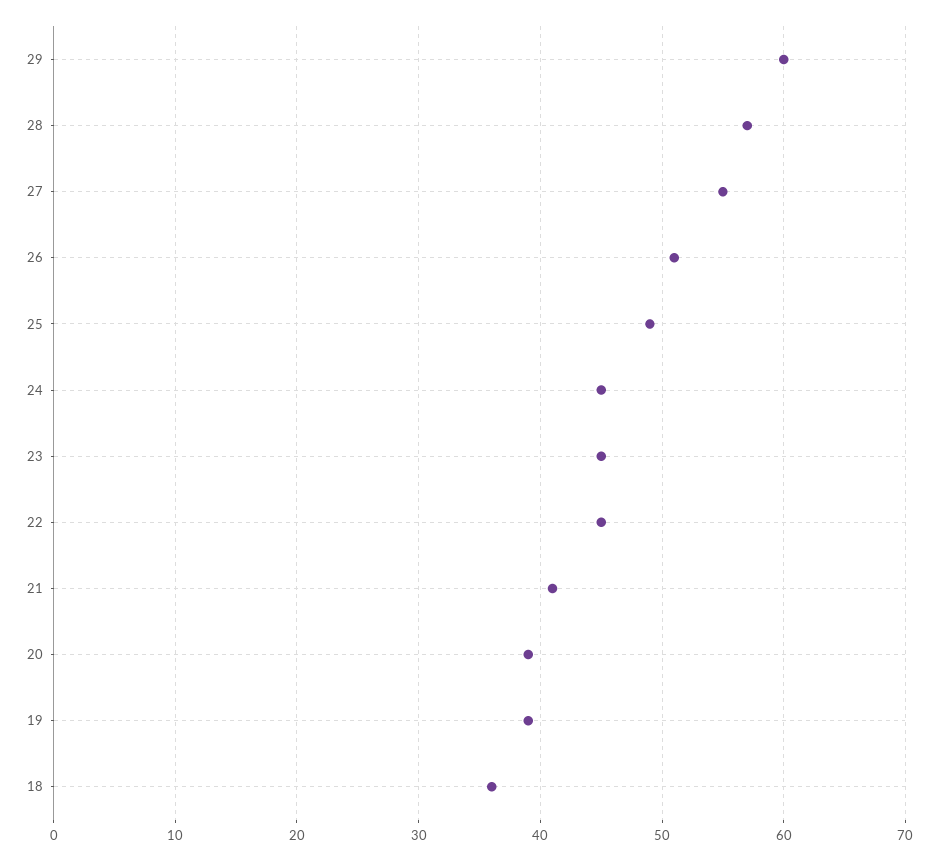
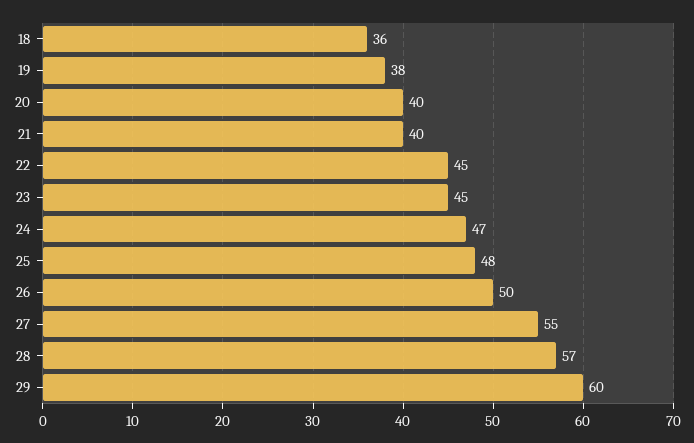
  {
    "29": 60,
    "28": 57,
    "27": 55,
-   "26": 51,
+   "26": 50,
-   "25": 49,
+   "25": 48,
-   "24": 45,
+   "24": 47,
    "23": 45,
    "22": 45,
-   "21": 41,
+   "21": 40,
-   "20": 39,
+   "20": 40,
-   "19": 39,
+   "19": 38,
    "18": 36
  }

